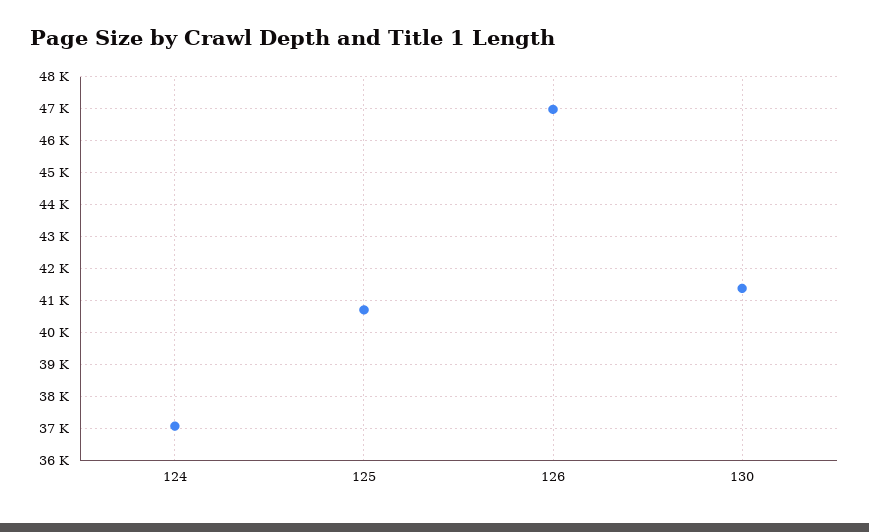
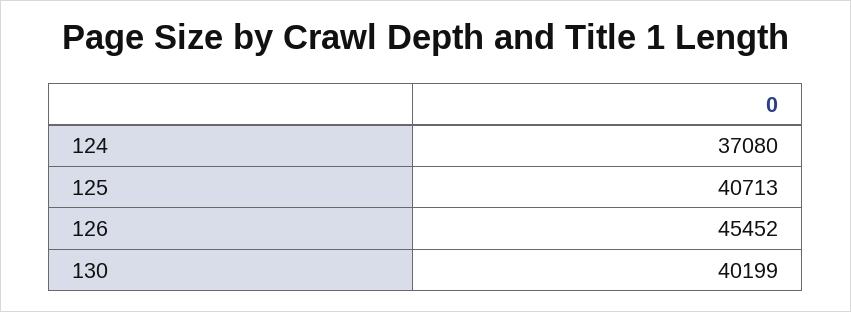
  {
    "124": 37080,
    "125": 40713,
-   "126": 47000,
+   "126": 45452,
-   "130": 41400
+   "130": 40199
  }

